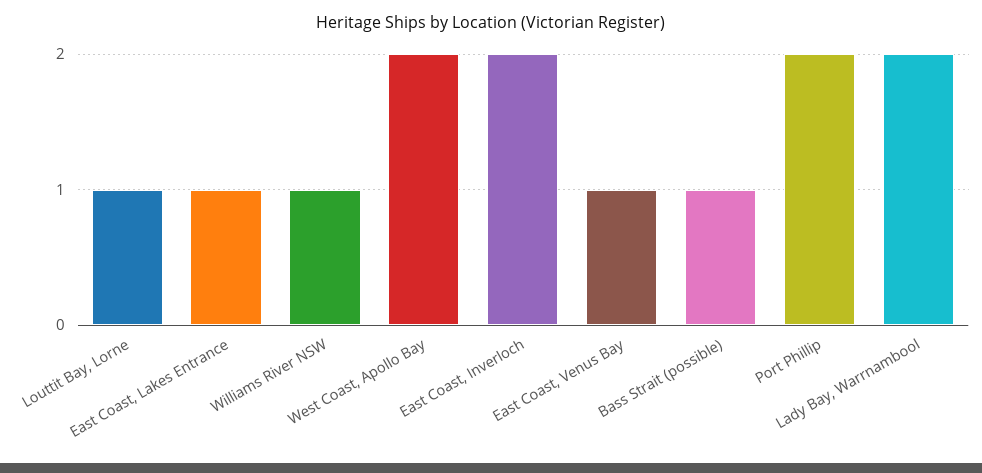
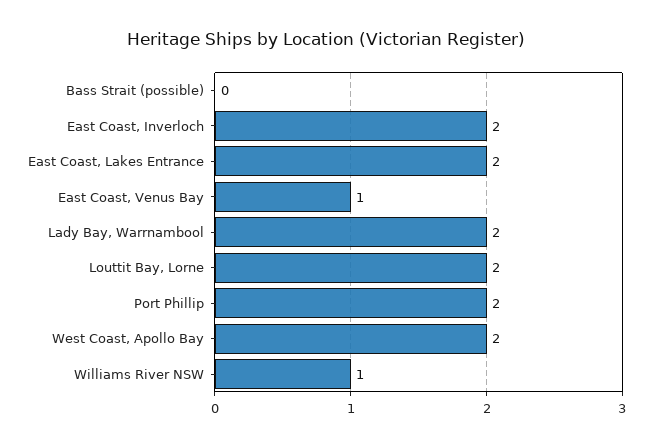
  {
-   "Louttit Bay, Lorne": 1,
+   "Louttit Bay, Lorne": 2,
-   "East Coast, Lakes Entrance": 1,
+   "East Coast, Lakes Entrance": 2,
    "Williams River NSW": 1,
    "West Coast, Apollo Bay": 2,
    "East Coast, Inverloch": 2,
    "East Coast, Venus Bay": 1,
-   "Bass Strait (possible)": 1,
+   "Bass Strait (possible)": 0,
    "Port Phillip": 2,
    "Lady Bay, Warrnambool": 2
  }

